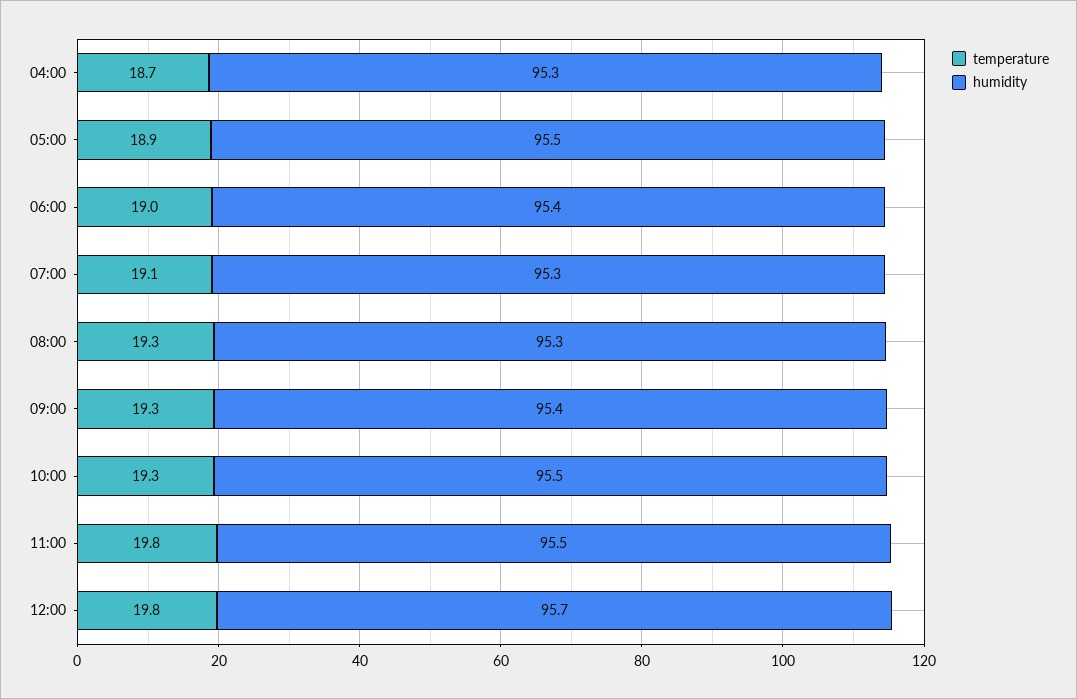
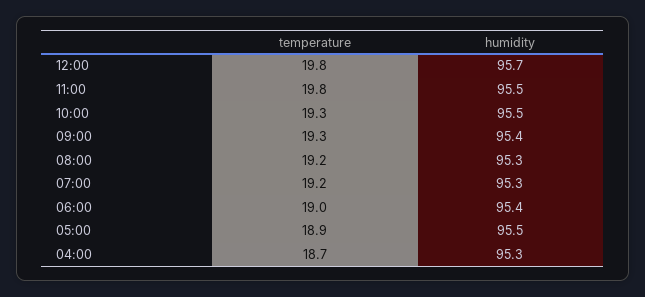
  {
    "temperature": {
      "04:00": 18.7,
      "05:00": 18.9,
      "06:00": 19,
-     "07:00": 19.1,
+     "07:00": 19.2,
-     "08:00": 19.3,
+     "08:00": 19.2,
      "09:00": 19.3,
      "10:00": 19.3,
      "11:00": 19.8,
      "12:00": 19.8
    },
    "humidity": {
      "04:00": 95.3,
      "05:00": 95.5,
      "06:00": 95.4,
      "07:00": 95.3,
      "08:00": 95.3,
      "09:00": 95.4,
      "10:00": 95.5,
      "11:00": 95.5,
      "12:00": 95.7
    }
  }

